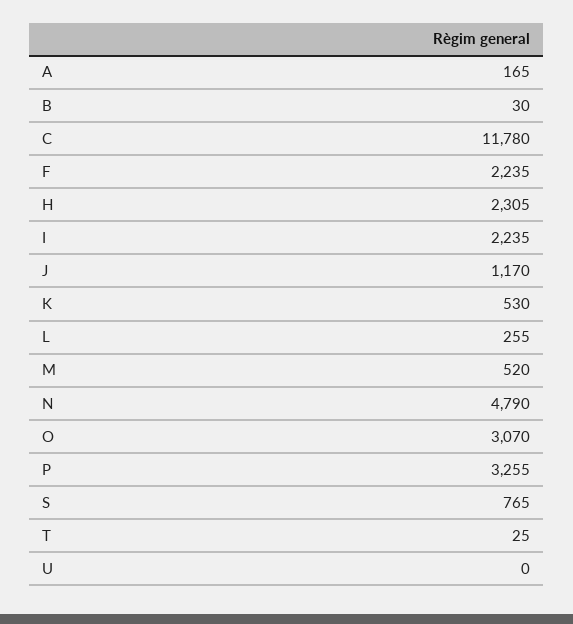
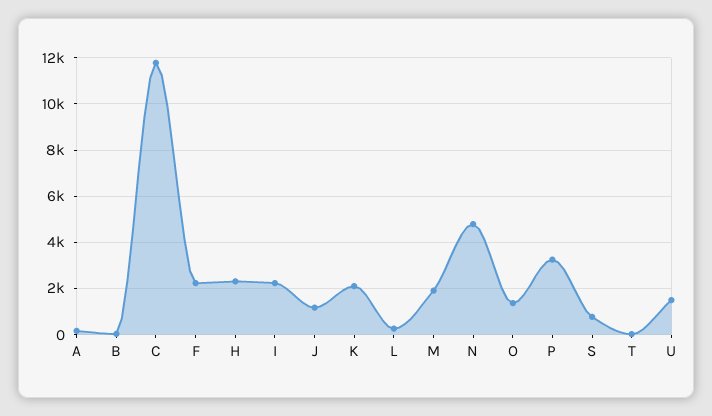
  {
    "A": 165,
    "B": 30,
    "C": 11780,
    "F": 2235,
    "H": 2305,
    "I": 2235,
    "J": 1170,
-   "K": 530,
+   "K": 2000,
    "L": 255,
-   "M": 520,
+   "M": 2000,
    "N": 4790,
-   "O": 3070,
+   "O": 1500,
    "P": 3255,
    "S": 765,
    "T": 25,
-   "U": 0
+   "U": 1500
  }

